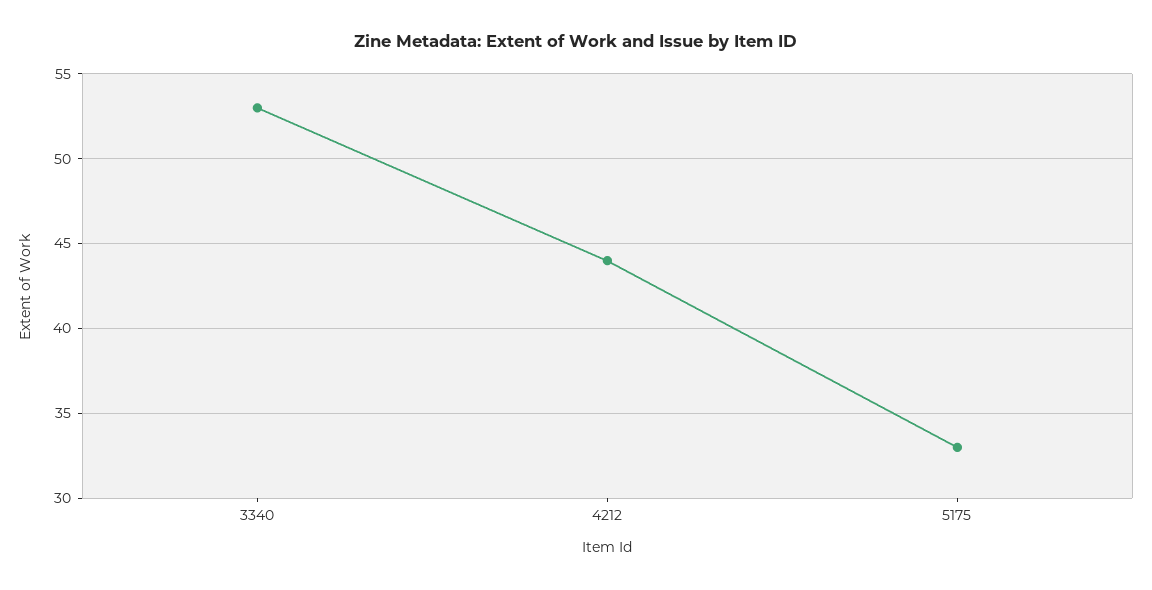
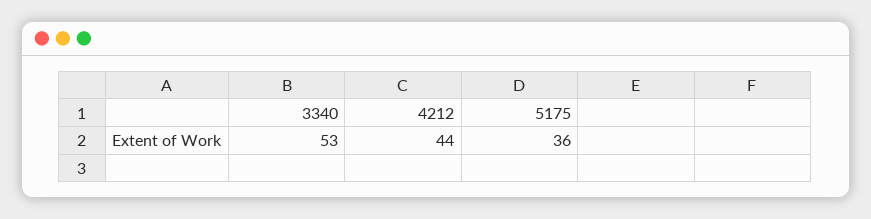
  {
    "3340": 53,
    "4212": 44,
-   "5175": 33
+   "5175": 36
  }

